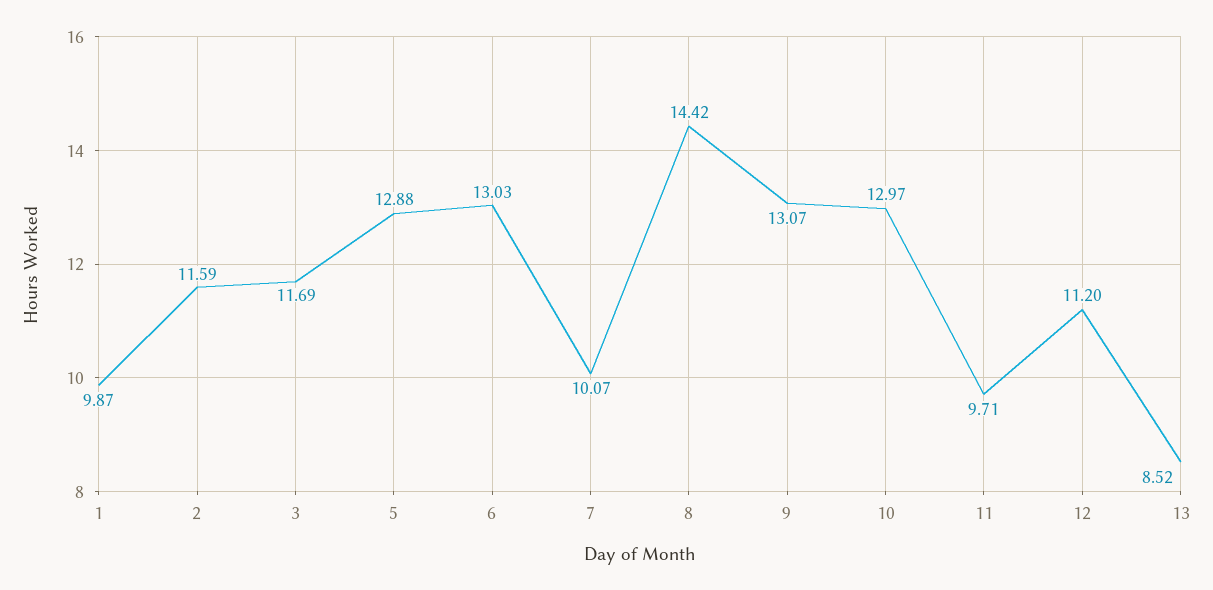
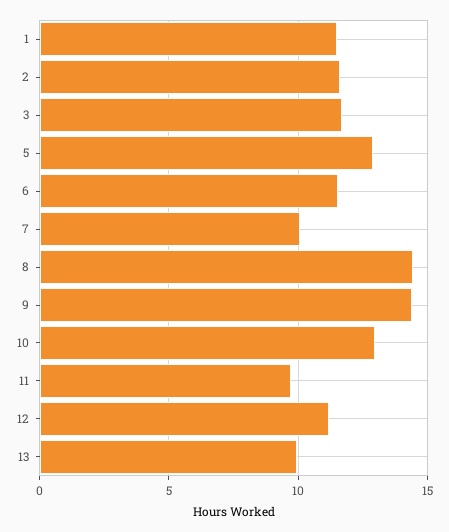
  {
-   "1": 9.87,
+   "1": 11.5,
    "2": 11.59,
    "3": 11.69,
    "5": 12.88,
-   "6": 13.03,
+   "6": 11.5,
    "7": 10.07,
    "8": 14.42,
-   "9": 13.07,
+   "9": 14.5,
    "10": 12.97,
    "11": 9.71,
    "12": 11.2,
-   "13": 8.52
+   "13": 10
  }

